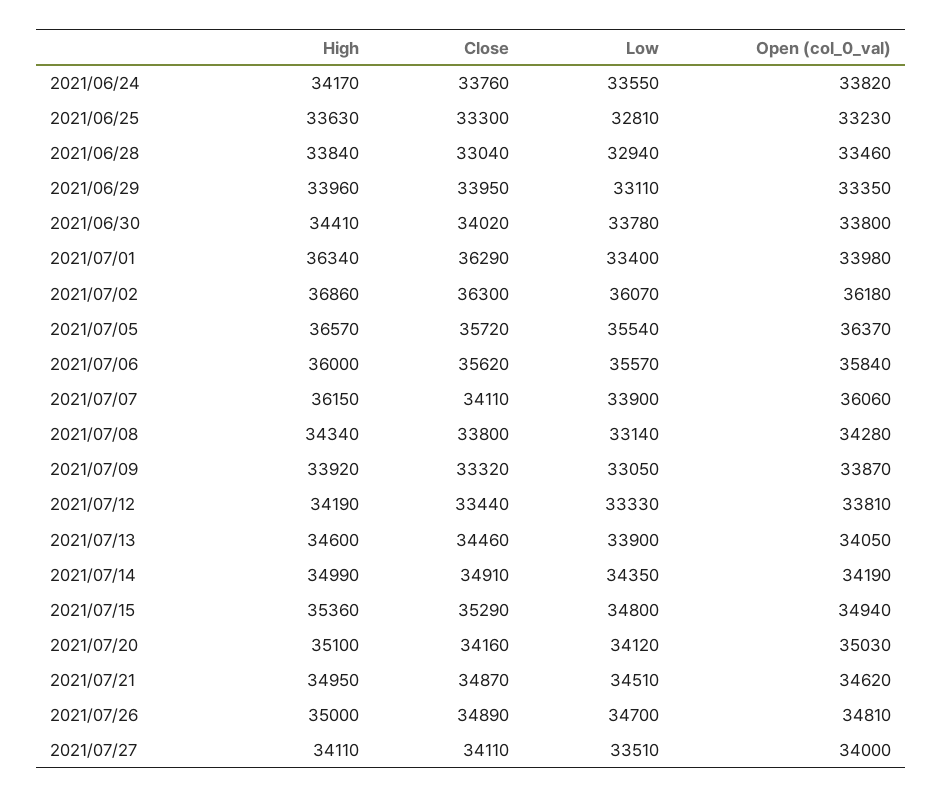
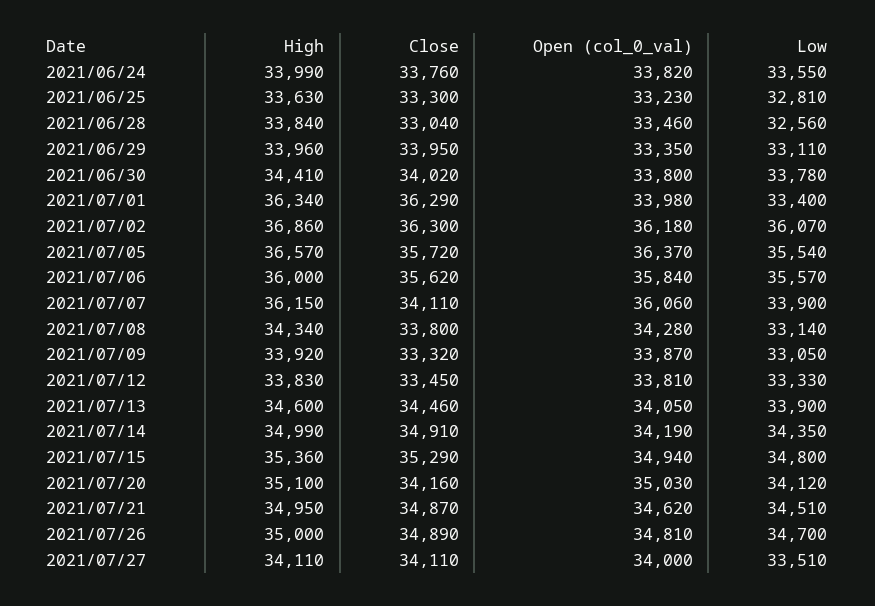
  {
    "High": {
-     "2021/06/24": 34170,
+     "2021/06/24": 33990,
      "2021/06/25": 33630,
      "2021/06/28": 33840,
      "2021/06/29": 33960,
      "2021/06/30": 34410,
      "2021/07/01": 36340,
      "2021/07/02": 36860,
      "2021/07/05": 36570,
      "2021/07/06": 36000,
      "2021/07/07": 36150,
      "2021/07/08": 34340,
      "2021/07/09": 33920,
-     "2021/07/12": 34190,
+     "2021/07/12": 33830,
      "2021/07/13": 34600,
      "2021/07/14": 34990,
      "2021/07/15": 35360,
      "2021/07/20": 35100,
      "2021/07/21": 34950,
      "2021/07/26": 35000,
      "2021/07/27": 34110
    },
    "Close": {
      "2021/06/24": 33760,
      "2021/06/25": 33300,
      "2021/06/28": 33040,
      "2021/06/29": 33950,
      "2021/06/30": 34020,
      "2021/07/01": 36290,
      "2021/07/02": 36300,
      "2021/07/05": 35720,
      "2021/07/06": 35620,
      "2021/07/07": 34110,
      "2021/07/08": 33800,
      "2021/07/09": 33320,
-     "2021/07/12": 33440,
+     "2021/07/12": 33450,
      "2021/07/13": 34460,
      "2021/07/14": 34910,
      "2021/07/15": 35290,
      "2021/07/20": 34160,
      "2021/07/21": 34870,
      "2021/07/26": 34890,
      "2021/07/27": 34110
    },
    "Low": {
      "2021/06/24": 33550,
      "2021/06/25": 32810,
-     "2021/06/28": 32940,
+     "2021/06/28": 32560,
      "2021/06/29": 33110,
      "2021/06/30": 33780,
      "2021/07/01": 33400,
      "2021/07/02": 36070,
      "2021/07/05": 35540,
      "2021/07/06": 35570,
      "2021/07/07": 33900,
      "2021/07/08": 33140,
      "2021/07/09": 33050,
      "2021/07/12": 33330,
      "2021/07/13": 33900,
      "2021/07/14": 34350,
      "2021/07/15": 34800,
      "2021/07/20": 34120,
      "2021/07/21": 34510,
      "2021/07/26": 34700,
      "2021/07/27": 33510
    },
    "Open (col_0_val)": {
      "2021/06/24": 33820,
      "2021/06/25": 33230,
      "2021/06/28": 33460,
      "2021/06/29": 33350,
      "2021/06/30": 33800,
      "2021/07/01": 33980,
      "2021/07/02": 36180,
      "2021/07/05": 36370,
      "2021/07/06": 35840,
      "2021/07/07": 36060,
      "2021/07/08": 34280,
      "2021/07/09": 33870,
      "2021/07/12": 33810,
      "2021/07/13": 34050,
      "2021/07/14": 34190,
      "2021/07/15": 34940,
      "2021/07/20": 35030,
      "2021/07/21": 34620,
      "2021/07/26": 34810,
      "2021/07/27": 34000
    }
  }

